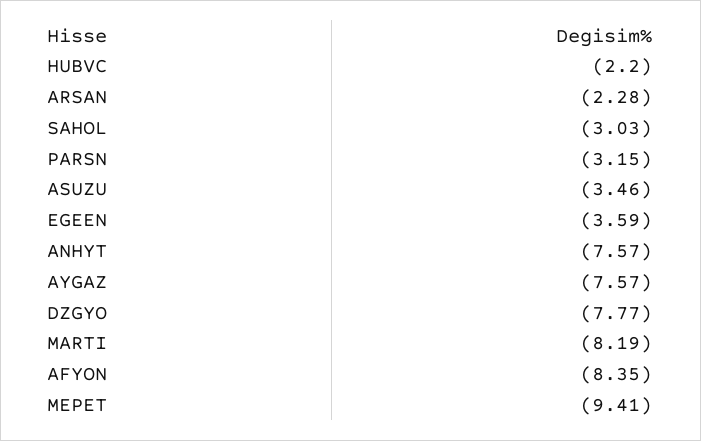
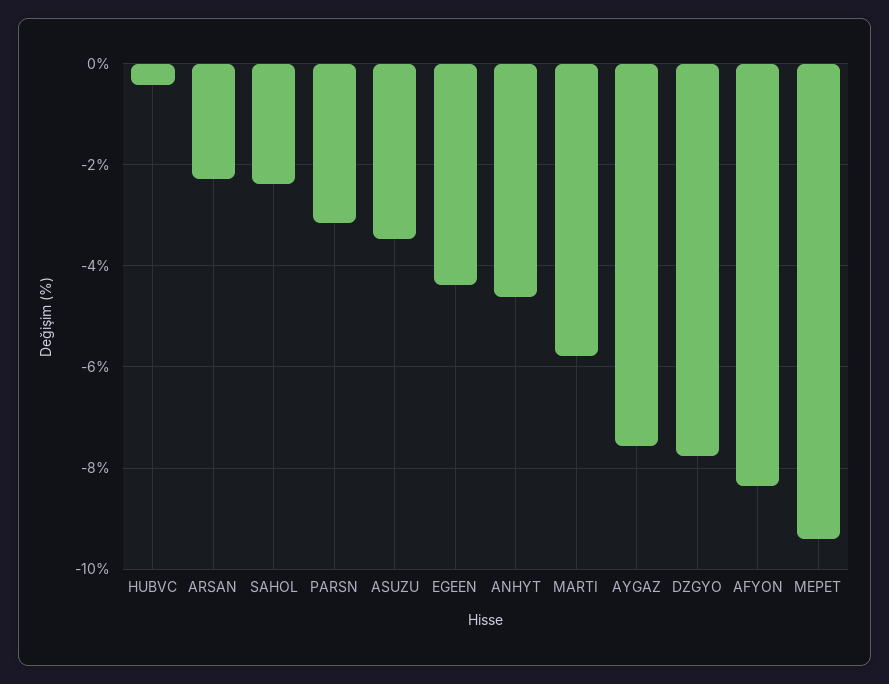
  {
-   "HUBVC": -2.2,
+   "HUBVC": -0.4,
    "ARSAN": -2.28,
-   "SAHOL": -3.03,
+   "SAHOL": -2.4,
    "PARSN": -3.15,
    "ASUZU": -3.46,
-   "EGEEN": -3.59,
+   "EGEEN": -4.4,
-   "ANHYT": -7.57,
+   "ANHYT": -4.6,
    "AYGAZ": -7.57,
    "DZGYO": -7.77,
-   "MARTI": -8.19,
+   "MARTI": -5.8,
    "AFYON": -8.35,
    "MEPET": -9.41
  }

